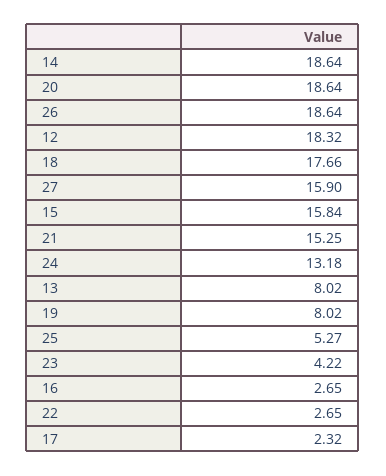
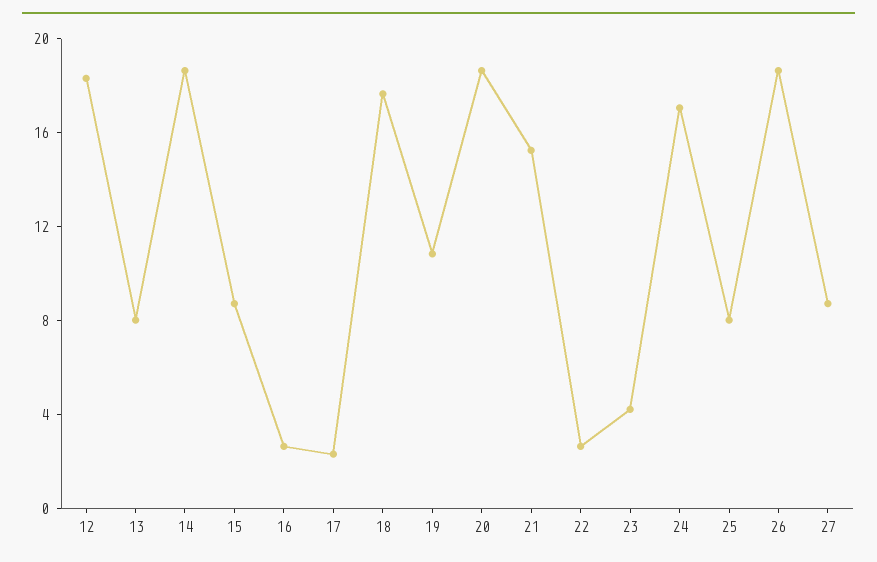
  {
    "14": 18.64,
    "20": 18.64,
    "26": 18.64,
    "12": 18.32,
    "18": 17.66,
-   "27": 15.9,
+   "27": 9,
-   "15": 15.84,
+   "15": 9,
    "21": 15.25,
-   "24": 13.18,
+   "24": 17,
    "13": 8.02,
-   "19": 8.02,
+   "19": 11,
-   "25": 5.27,
+   "25": 8,
    "23": 4.22,
    "16": 2.65,
    "22": 2.65,
    "17": 2.32
  }

